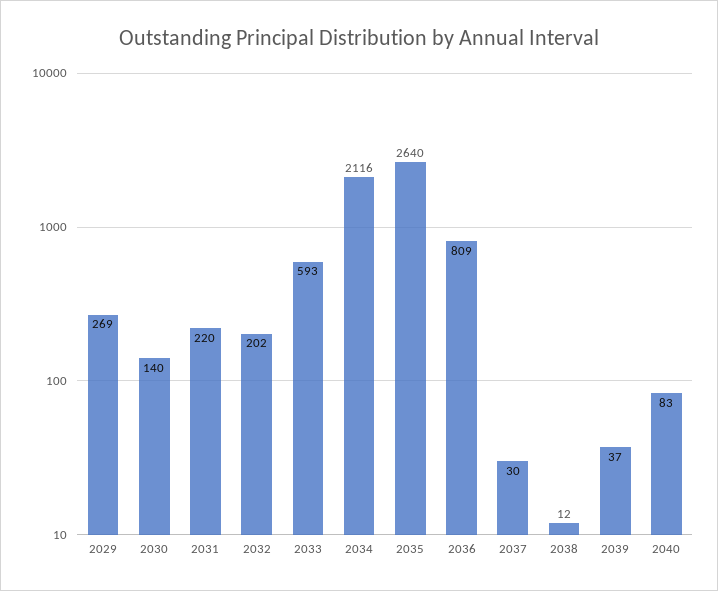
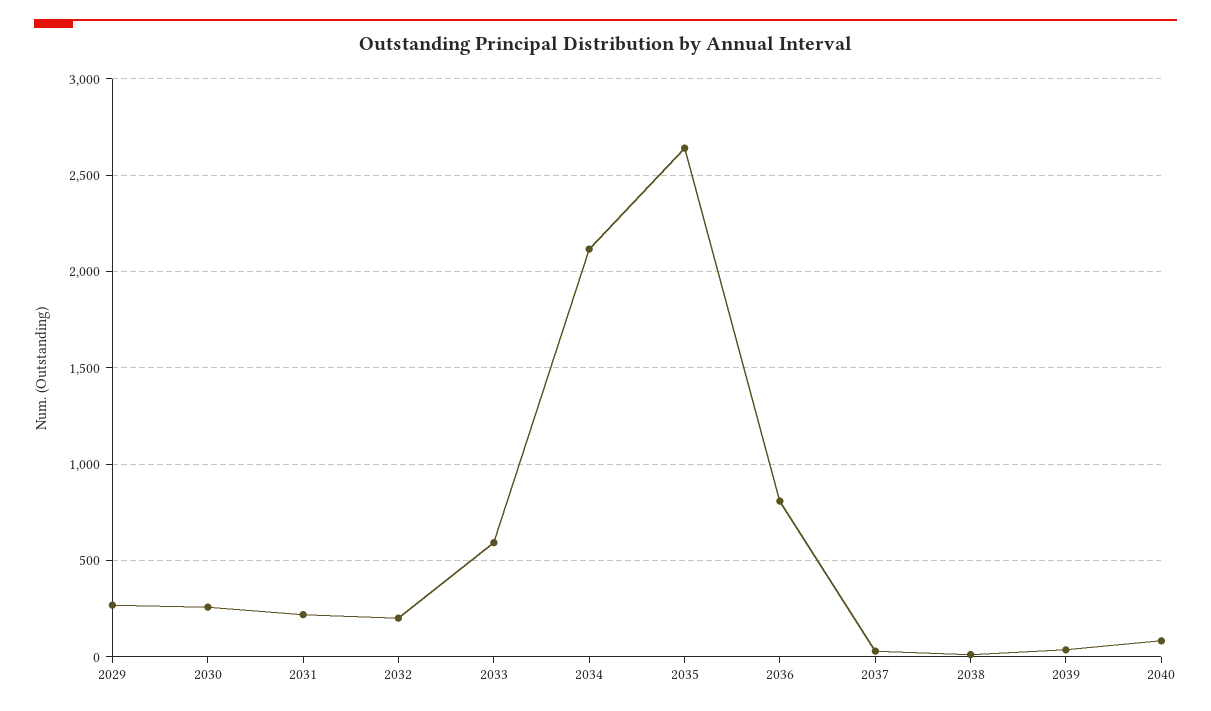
  {
    "2029": 269,
-   "2030": 140,
+   "2030": 250,
    "2031": 220,
    "2032": 202,
    "2033": 593,
    "2034": 2116,
    "2035": 2640,
    "2036": 809,
    "2037": 30,
    "2038": 12,
    "2039": 37,
    "2040": 83
  }

